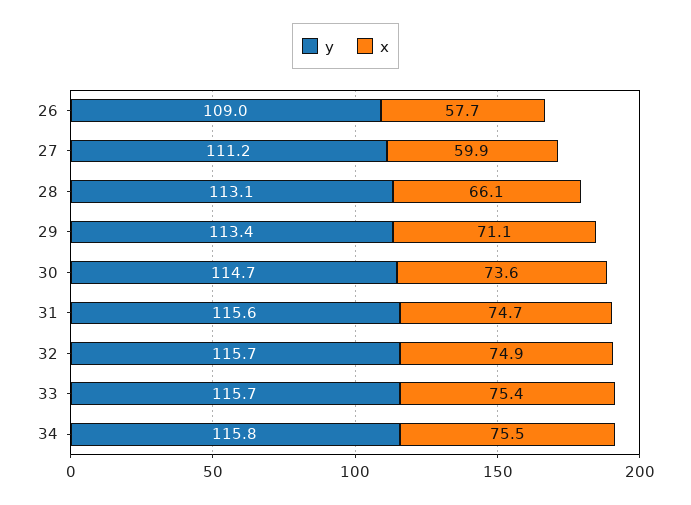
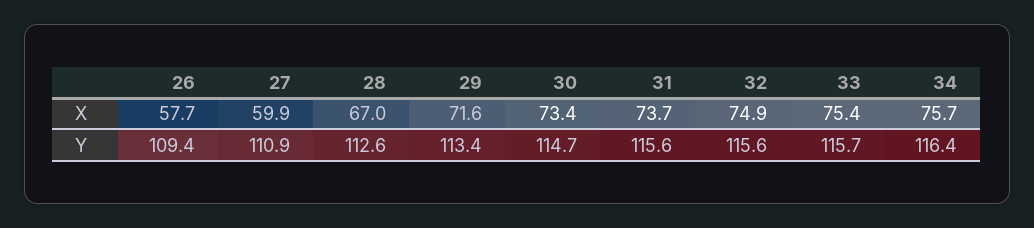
  {
    "y": {
-     "26": 109,
+     "26": 109.4,
-     "27": 111.2,
+     "27": 110.9,
-     "28": 113.1,
+     "28": 112.6,
      "29": 113.4,
      "30": 114.7,
      "31": 115.6,
-     "32": 115.7,
+     "32": 115.6,
      "33": 115.7,
-     "34": 115.8
+     "34": 116.4
    },
    "x": {
      "26": 57.7,
      "27": 59.9,
-     "28": 66.1,
+     "28": 67,
-     "29": 71.1,
+     "29": 71.6,
-     "30": 73.6,
+     "30": 73.4,
-     "31": 74.7,
+     "31": 73.7,
      "32": 74.9,
      "33": 75.4,
-     "34": 75.5
+     "34": 75.7
    }
  }

